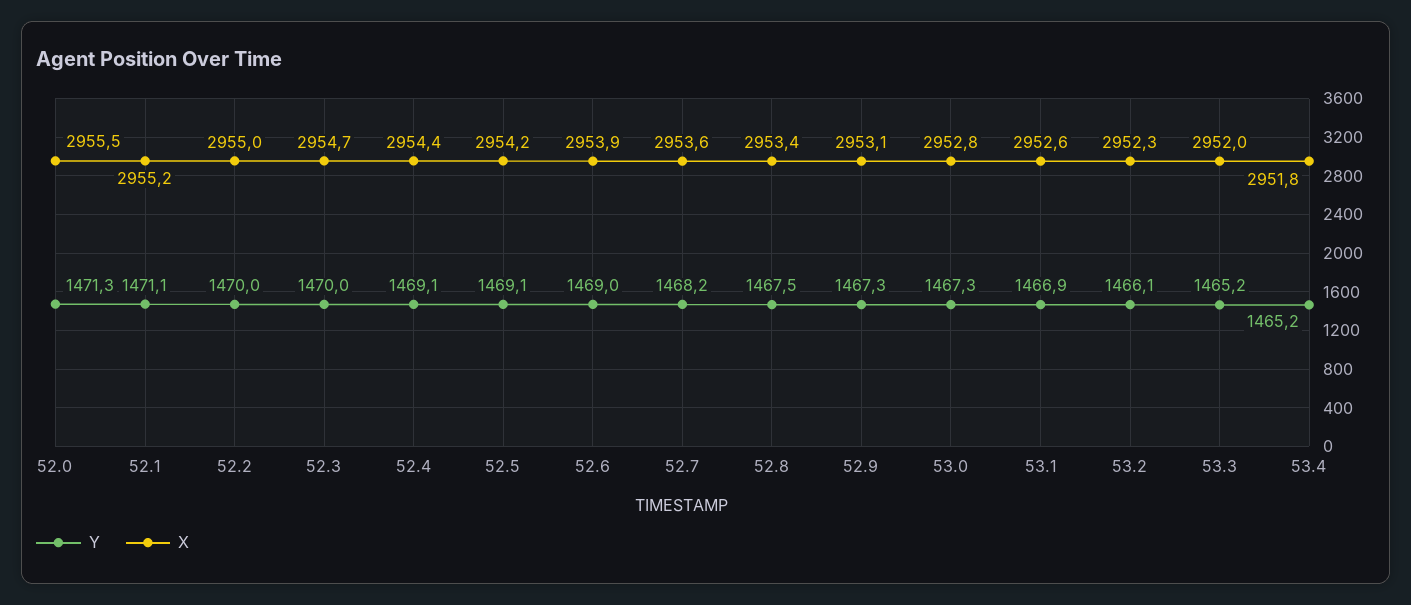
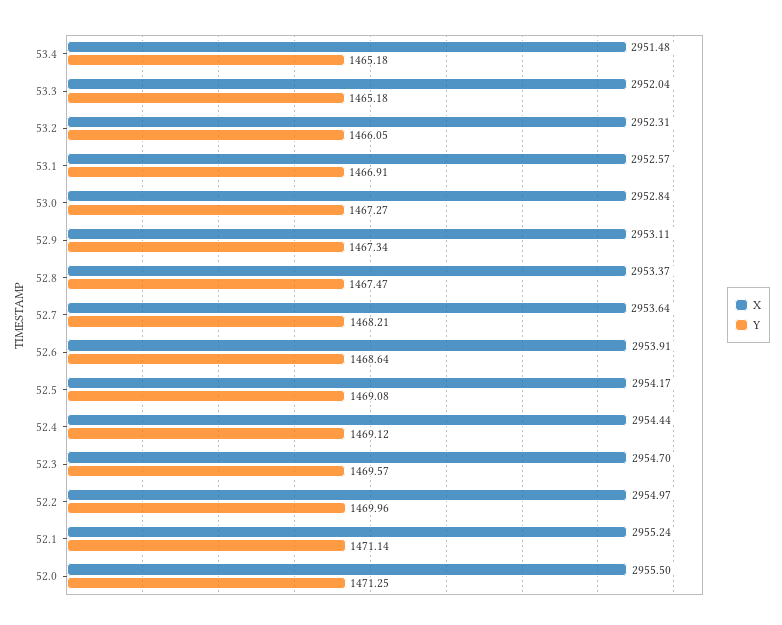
  {
    "Y": {
      "52.0": 1471.25,
      "52.1": 1471.14,
      "52.2": 1469.96,
-     "52.3": 1470,
+     "52.3": 1469.57,
      "52.4": 1469.12,
      "52.5": 1469.08,
-     "52.6": 1469,
+     "52.6": 1468.64,
      "52.7": 1468.21,
      "52.8": 1467.47,
      "52.9": 1467.34,
      "53.0": 1467.27,
      "53.1": 1466.91,
      "53.2": 1466.05,
      "53.3": 1465.18,
      "53.4": 1465.18
    },
    "X": {
      "52.0": 2955.5,
      "52.1": 2955.24,
      "52.2": 2954.97,
      "52.3": 2954.7,
      "52.4": 2954.44,
      "52.5": 2954.17,
      "52.6": 2953.91,
      "52.7": 2953.64,
      "52.8": 2953.37,
      "52.9": 2953.11,
      "53.0": 2952.84,
      "53.1": 2952.57,
      "53.2": 2952.31,
      "53.3": 2952.04,
-     "53.4": 2951.8
+     "53.4": 2951.48
    }
  }

